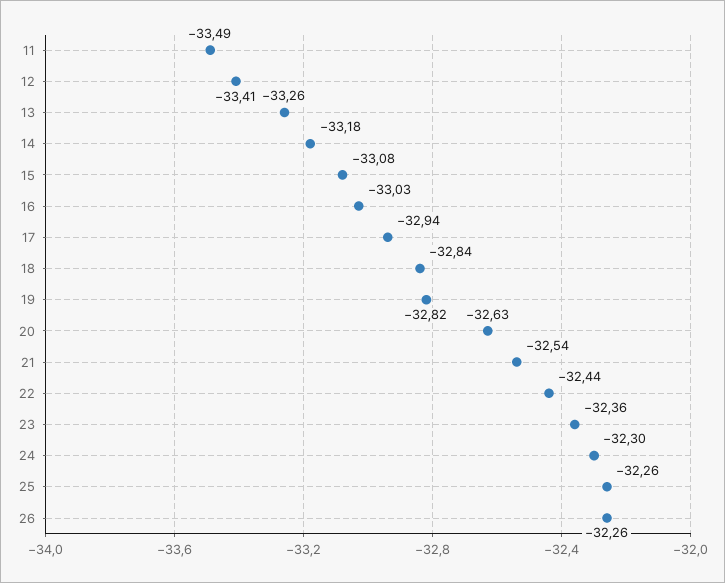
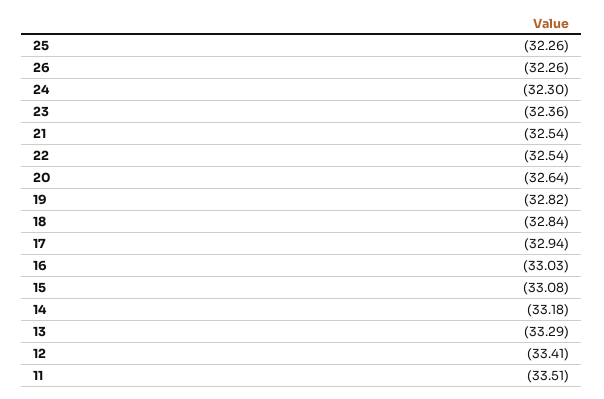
  {
-   "11": -33.49,
+   "11": -33.51,
    "12": -33.41,
-   "13": -33.26,
+   "13": -33.29,
    "14": -33.18,
    "15": -33.08,
    "16": -33.03,
    "17": -32.94,
    "18": -32.84,
    "19": -32.82,
-   "20": -32.63,
+   "20": -32.64,
    "21": -32.54,
-   "22": -32.44,
+   "22": -32.54,
    "23": -32.36,
    "24": -32.3,
    "25": -32.26,
    "26": -32.26
  }

